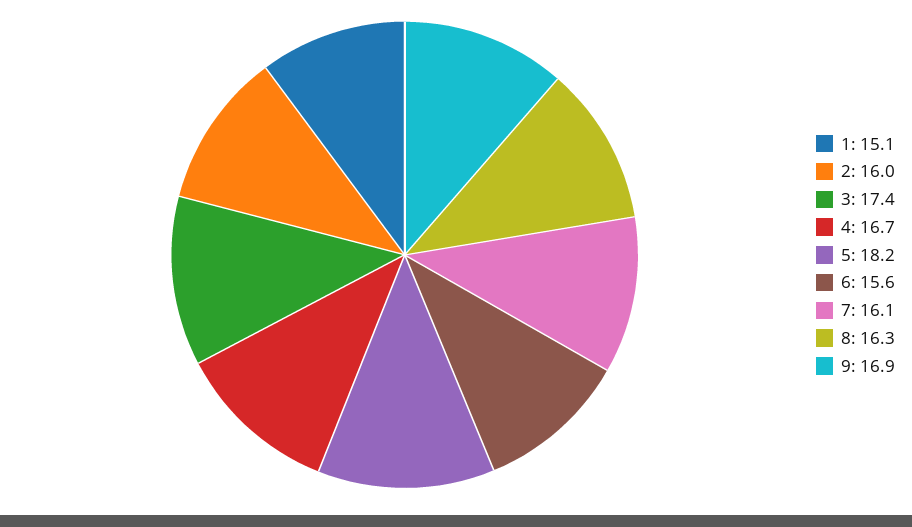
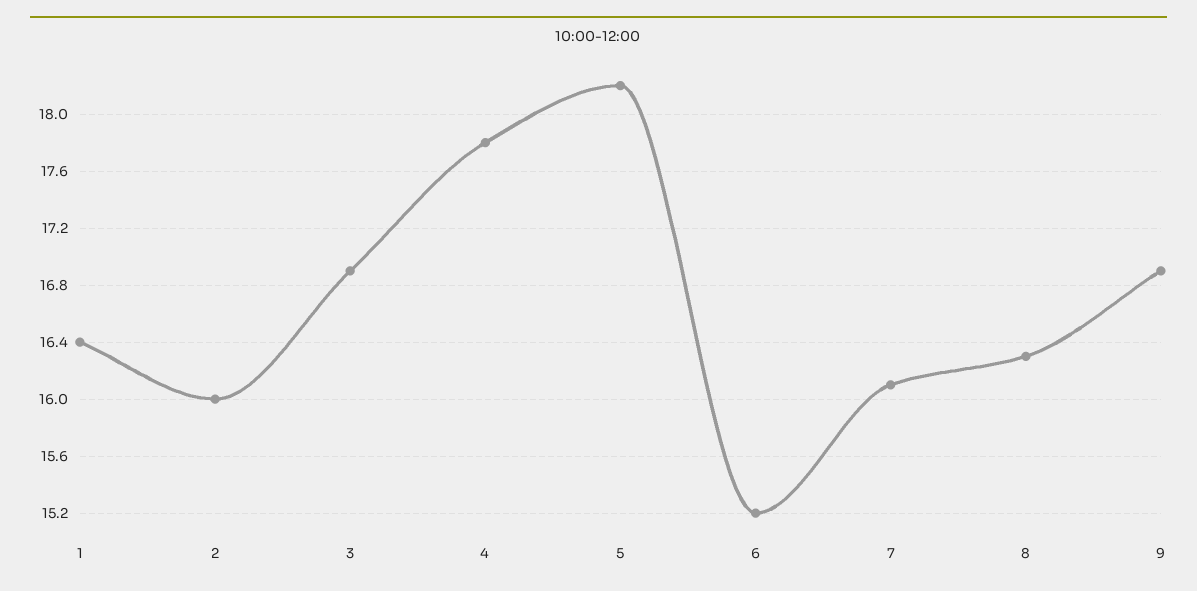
  {
-   "1": 15.1,
+   "1": 16.4,
    "2": 16,
-   "3": 17.4,
+   "3": 16.9,
-   "4": 16.7,
+   "4": 17.8,
    "5": 18.2,
-   "6": 15.6,
+   "6": 15.2,
    "7": 16.1,
    "8": 16.3,
    "9": 16.9
  }

